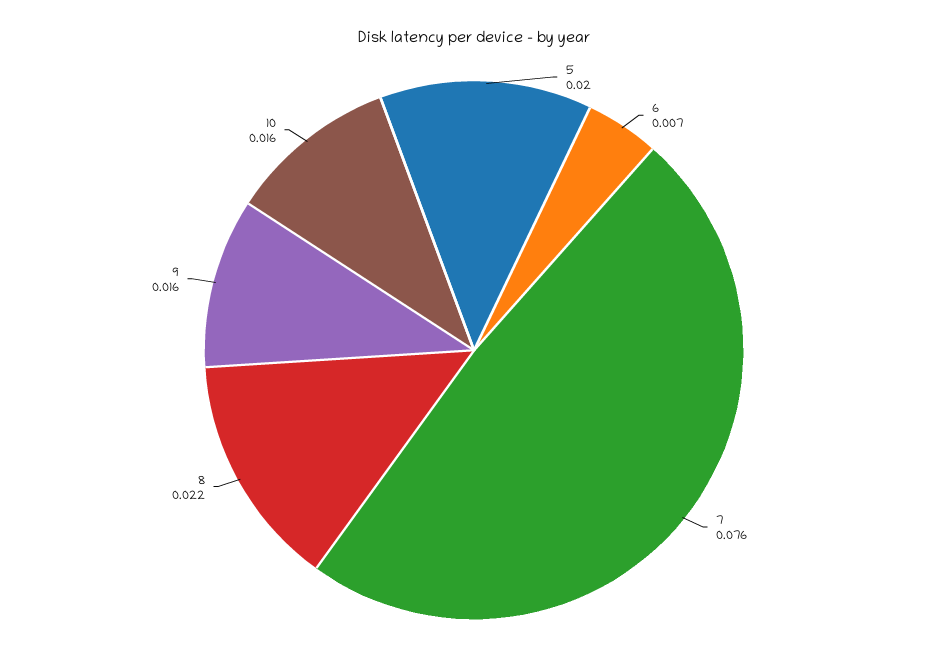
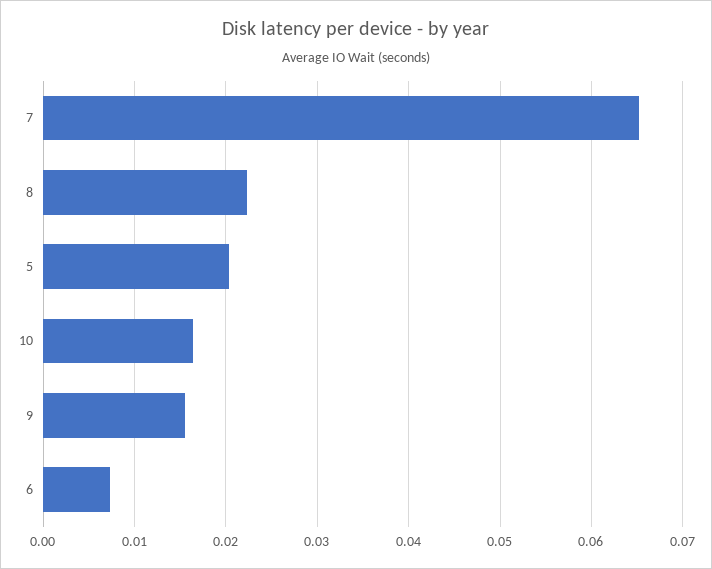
  {
    "5": 0.02,
    "6": 0.007,
-   "7": 0.076,
+   "7": 0.065,
    "8": 0.022,
    "9": 0.016,
    "10": 0.016
  }

